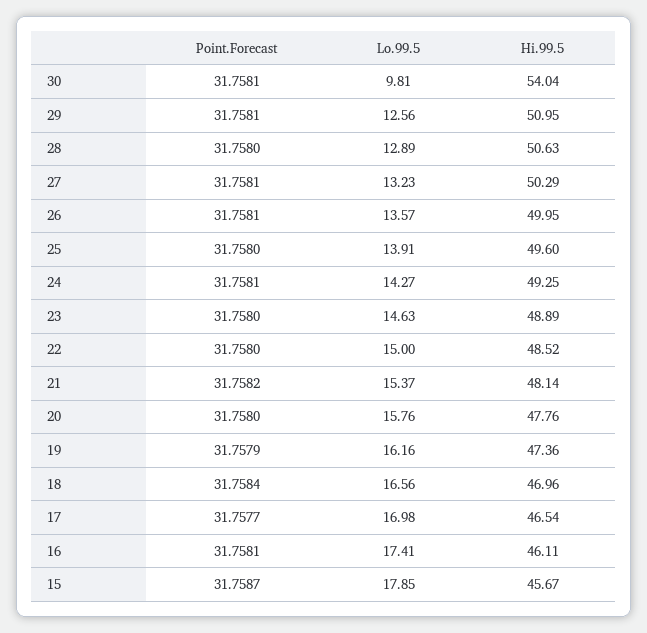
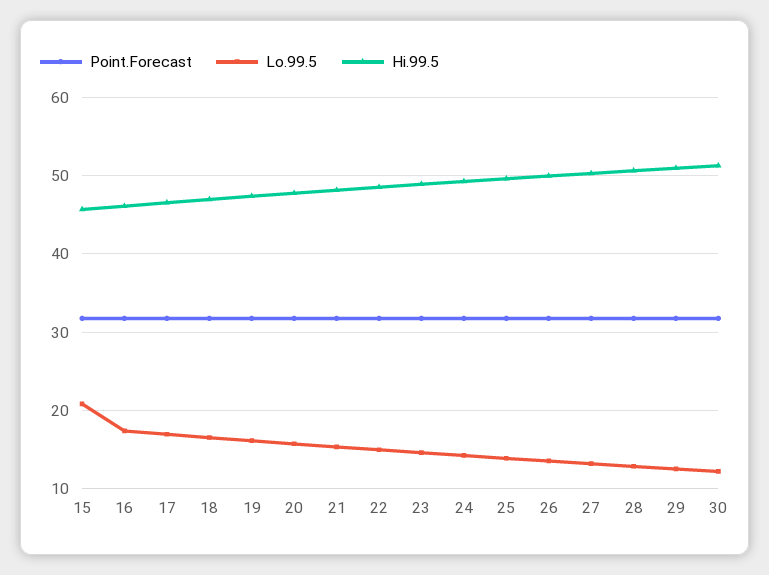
  {
    "Point.Forecast": {
      "30": 31.7581,
      "29": 31.7581,
      "28": 31.758,
      "27": 31.7581,
      "26": 31.7581,
      "25": 31.758,
      "24": 31.7581,
      "23": 31.758,
      "22": 31.758,
      "21": 31.7582,
      "20": 31.758,
      "19": 31.7579,
      "18": 31.7584,
      "17": 31.7577,
      "16": 31.7581,
      "15": 31.7587
    },
    "Lo.99.5": {
-     "30": 9.81,
+     "30": 12,
      "29": 12.56,
      "28": 12.89,
      "27": 13.23,
      "26": 13.57,
      "25": 13.91,
      "24": 14.27,
      "23": 14.63,
      "22": 15,
      "21": 15.37,
      "20": 15.76,
      "19": 16.16,
      "18": 16.56,
      "17": 16.98,
      "16": 17.41,
-     "15": 17.85
+     "15": 21
    },
    "Hi.99.5": {
-     "30": 54.04,
+     "30": 51,
      "29": 50.95,
      "28": 50.63,
      "27": 50.29,
      "26": 49.95,
      "25": 49.6,
      "24": 49.25,
      "23": 48.89,
      "22": 48.52,
      "21": 48.14,
      "20": 47.76,
      "19": 47.36,
      "18": 46.96,
      "17": 46.54,
      "16": 46.11,
      "15": 45.67
    }
  }

